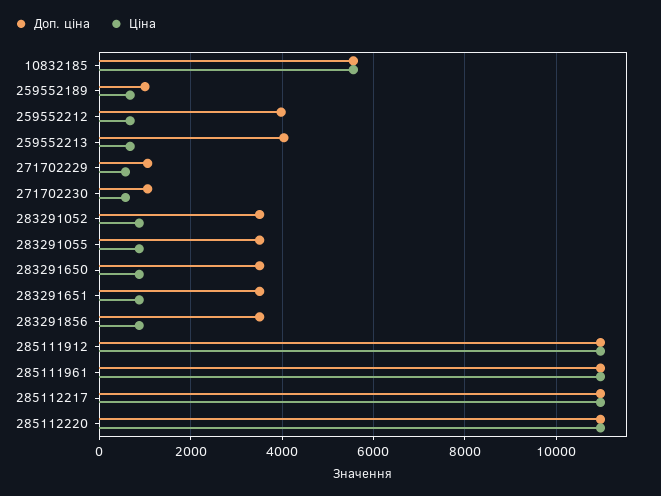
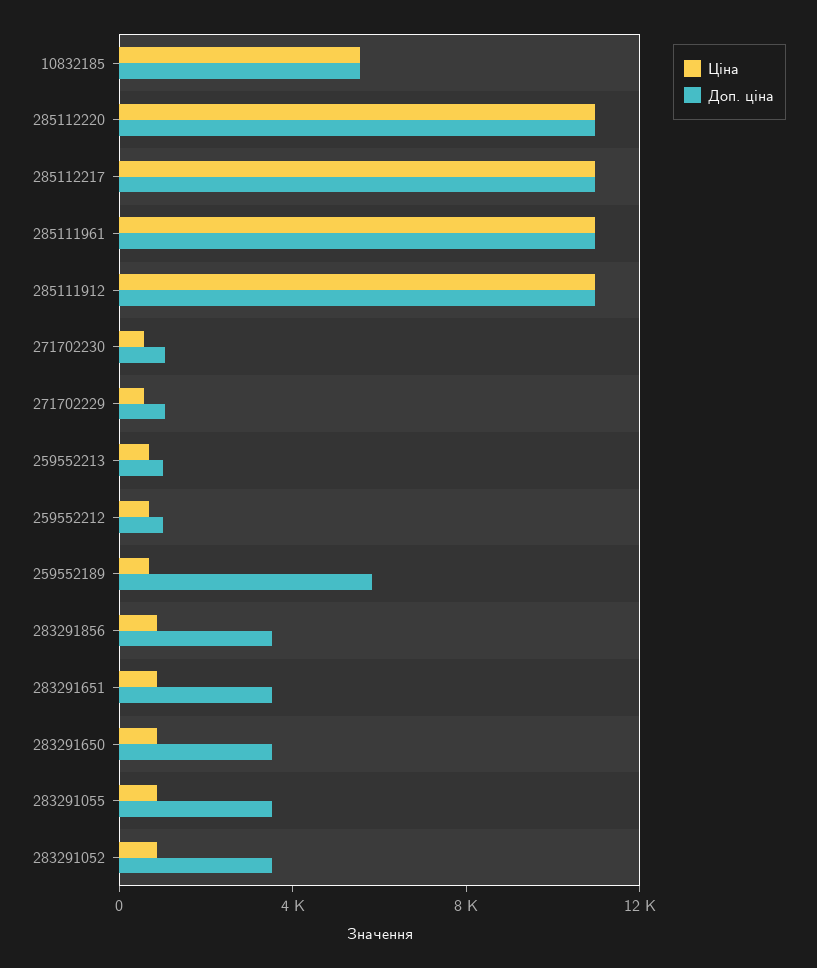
  {
    "Доп. ціна": {
      "10832185": 5600,
-     "259552189": 1000,
+     "259552189": 6000,
-     "259552212": 4000,
+     "259552212": 1000,
-     "259552213": 4000,
+     "259552213": 1000,
      "271702229": 1000,
      "271702230": 1000,
      "283291052": 3600,
      "283291055": 3600,
      "283291650": 3600,
      "283291651": 3600,
      "283291856": 3600,
      "285111912": 11000,
      "285111961": 11000,
      "285112217": 11000,
      "285112220": 11000
    },
    "Ціна": {
      "10832185": 5600,
      "259552189": 600,
      "259552212": 600,
      "259552213": 600,
      "271702229": 600,
      "271702230": 600,
      "283291052": 800,
      "283291055": 800,
      "283291650": 800,
      "283291651": 800,
      "283291856": 800,
      "285111912": 11000,
      "285111961": 11000,
      "285112217": 11000,
      "285112220": 11000
    }
  }

